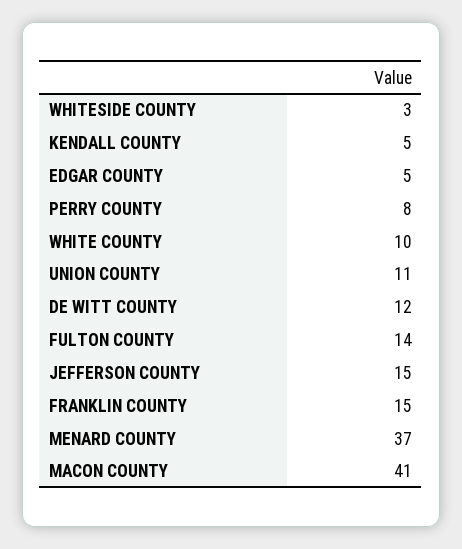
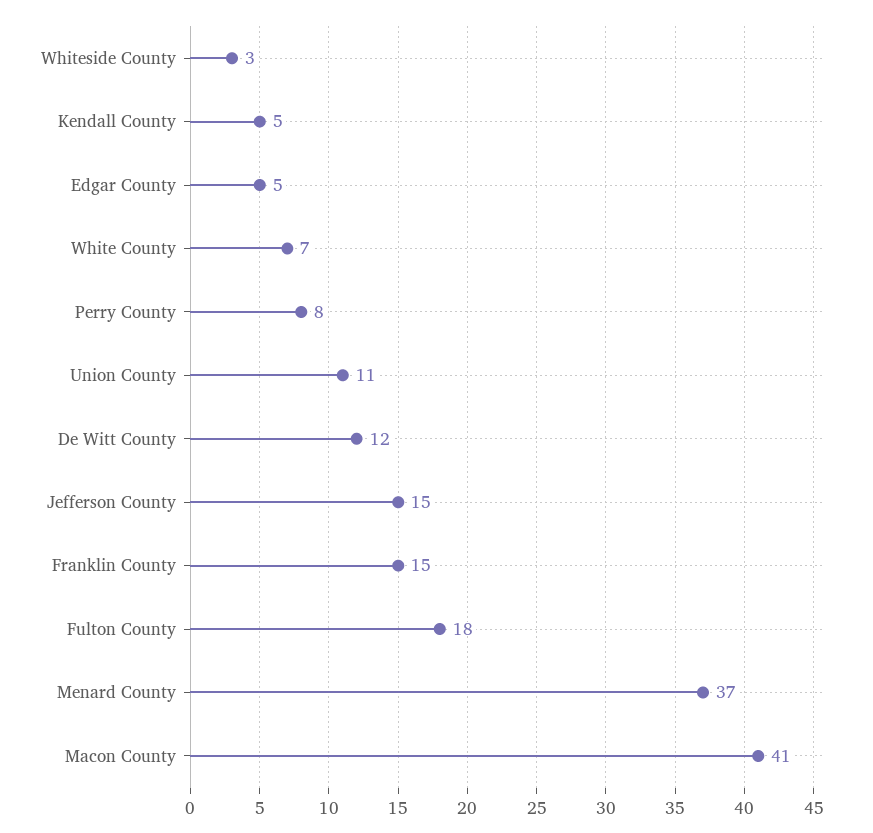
  {
    "WHITESIDE COUNTY": 3,
    "KENDALL COUNTY": 5,
    "EDGAR COUNTY": 5,
    "PERRY COUNTY": 8,
-   "WHITE COUNTY": 10,
+   "WHITE COUNTY": 7,
    "UNION COUNTY": 11,
    "DE WITT COUNTY": 12,
-   "FULTON COUNTY": 14,
+   "FULTON COUNTY": 18,
    "JEFFERSON COUNTY": 15,
    "FRANKLIN COUNTY": 15,
    "MENARD COUNTY": 37,
    "MACON COUNTY": 41
  }

